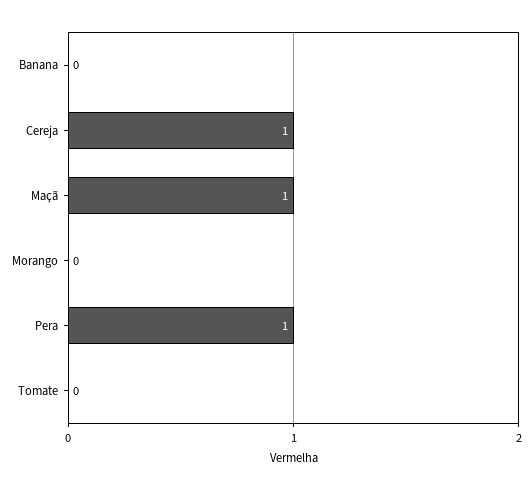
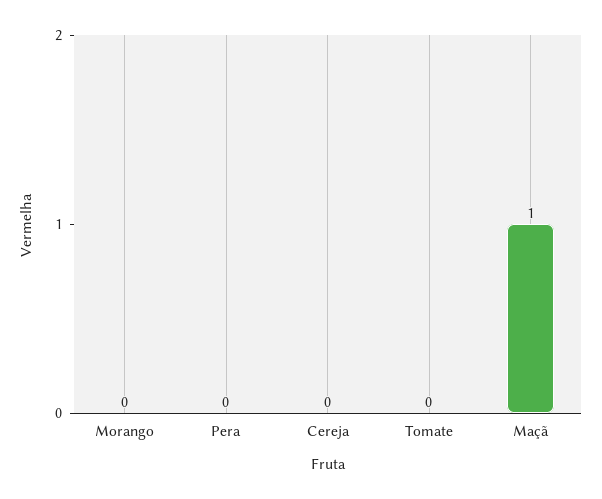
  {
-   "Banana": 0,
-   "Cereja": 1,
+   "Cereja": 0,
    "Maçã": 1,
    "Morango": 0,
-   "Pera": 1,
+   "Pera": 0,
    "Tomate": 0
  }

